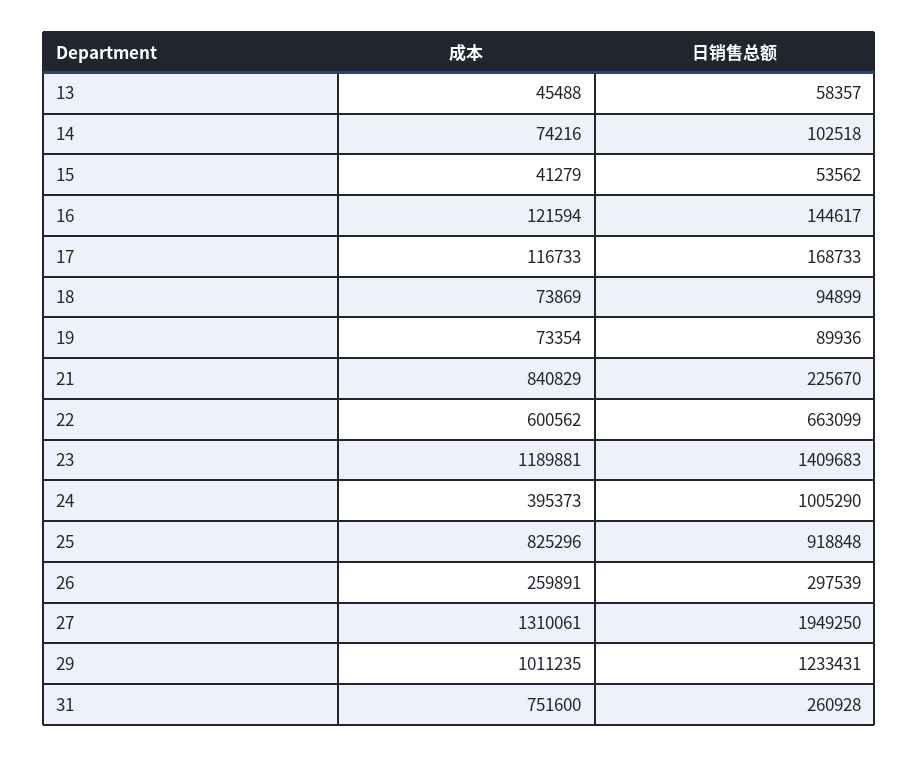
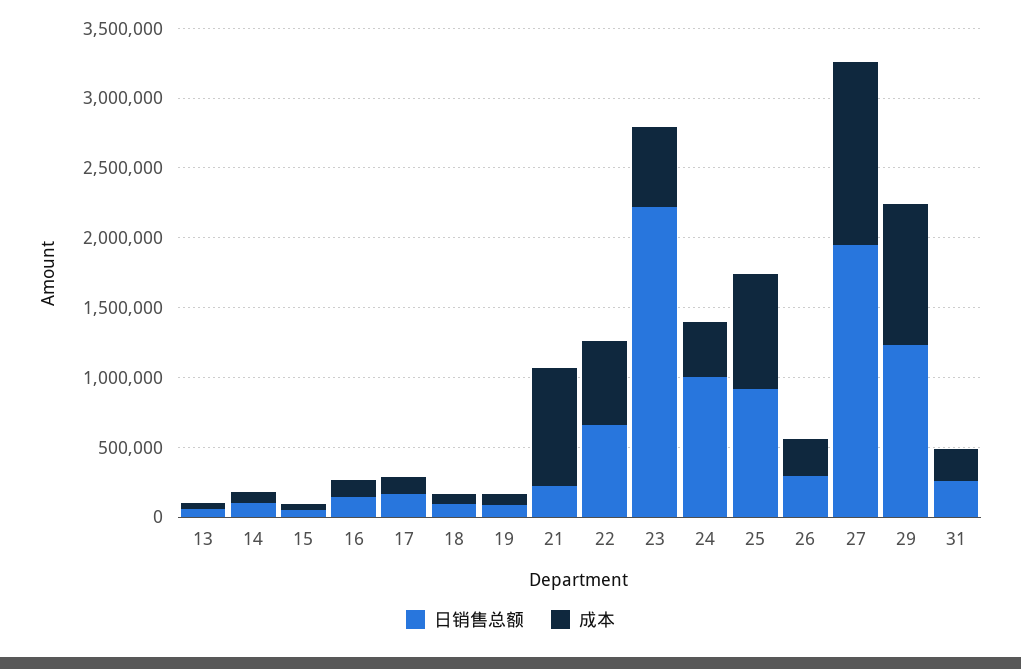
  {
    "成本": {
      "13": 45488,
      "14": 74216,
      "15": 41279,
      "16": 121594,
      "17": 116733,
      "18": 73869,
      "19": 73354,
      "21": 840829,
      "22": 600562,
-     "23": 1189881,
+     "23": 600000,
      "24": 395373,
      "25": 825296,
      "26": 259891,
      "27": 1310061,
      "29": 1011235,
-     "31": 751600
+     "31": 200000
    },
    "日销售总额": {
      "13": 58357,
      "14": 102518,
      "15": 53562,
      "16": 144617,
      "17": 168733,
      "18": 94899,
      "19": 89936,
      "21": 225670,
      "22": 663099,
-     "23": 1409683,
+     "23": 2200000,
      "24": 1005290,
      "25": 918848,
      "26": 297539,
      "27": 1949250,
      "29": 1233431,
      "31": 260928
    }
  }

